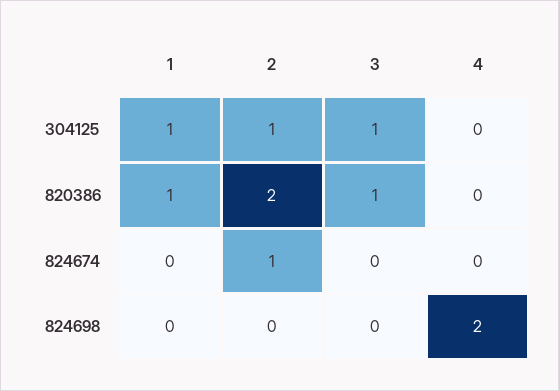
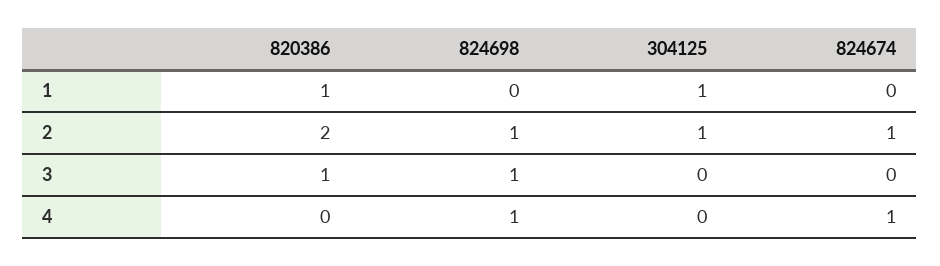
  {
    "1": {
      "304125": 1,
      "820386": 1,
      "824674": 0,
      "824698": 0
    },
    "2": {
      "304125": 1,
      "820386": 2,
      "824674": 1,
-     "824698": 0
+     "824698": 1
    },
    "3": {
-     "304125": 1,
+     "304125": 0,
      "820386": 1,
      "824674": 0,
-     "824698": 0
+     "824698": 1
    },
    "4": {
      "304125": 0,
      "820386": 0,
-     "824674": 0,
+     "824674": 1,
-     "824698": 2
+     "824698": 1
    }
  }

